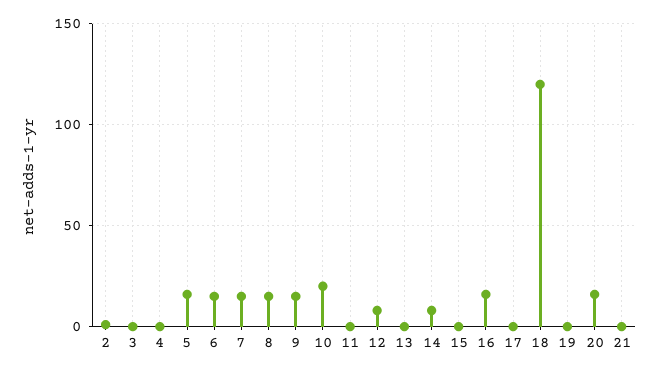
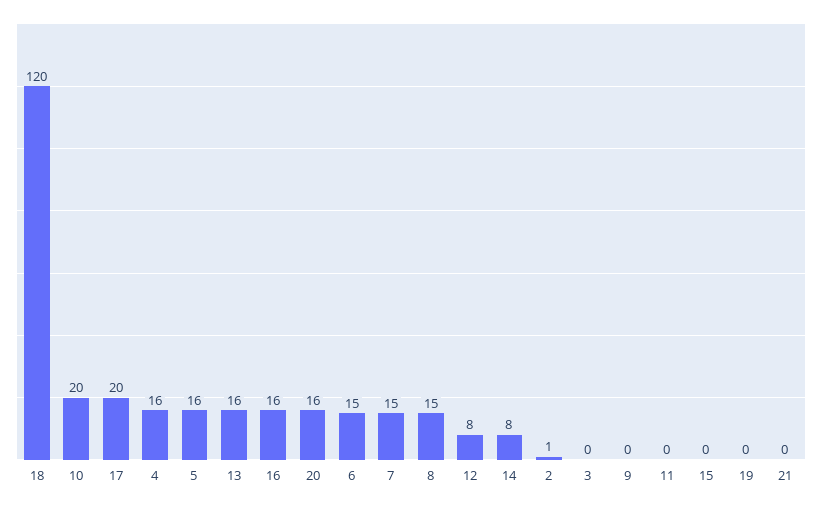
  {
    "2": 1,
    "3": 0,
-   "4": 0,
+   "4": 16,
    "5": 16,
    "6": 15,
    "7": 15,
    "8": 15,
-   "9": 15,
+   "9": 0,
    "10": 20,
    "11": 0,
    "12": 8,
-   "13": 0,
+   "13": 16,
    "14": 8,
    "15": 0,
    "16": 16,
-   "17": 0,
+   "17": 20,
    "18": 120,
    "19": 0,
    "20": 16,
    "21": 0
  }

